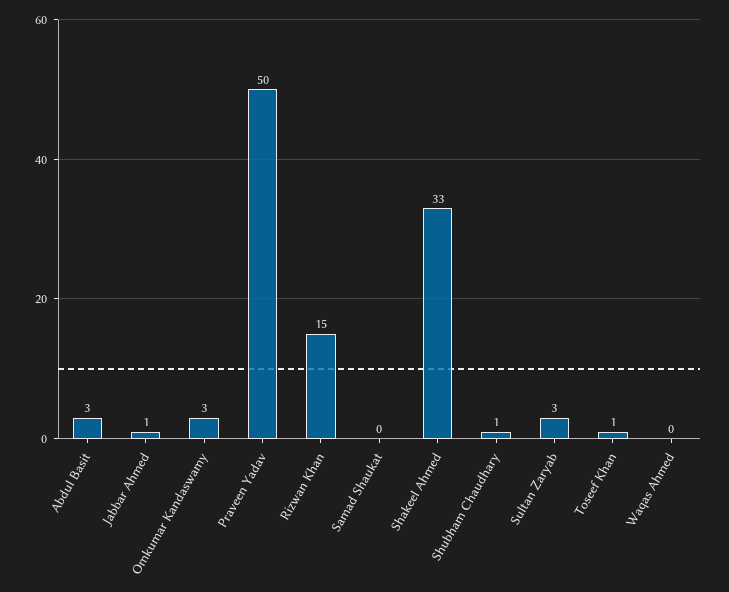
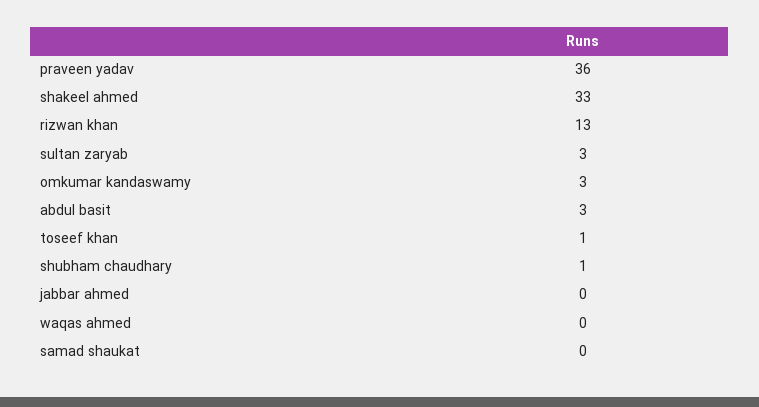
  {
    "Abdul Basit": 3,
-   "Jabbar Ahmed": 1,
+   "Jabbar Ahmed": 0,
    "Omkumar Kandaswamy": 3,
-   "Praveen Yadav": 50,
+   "Praveen Yadav": 36,
-   "Rizwan Khan": 15,
+   "Rizwan Khan": 13,
    "Samad Shaukat": 0,
    "Shakeel Ahmed": 33,
    "Shubham Chaudhary": 1,
    "Sultan Zaryab": 3,
    "Toseef Khan": 1,
    "Waqas Ahmed": 0
  }

